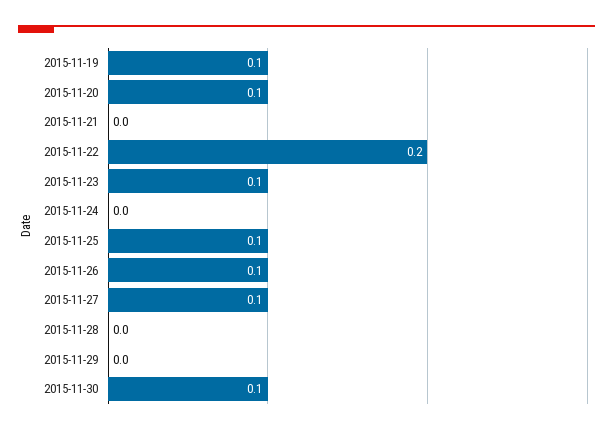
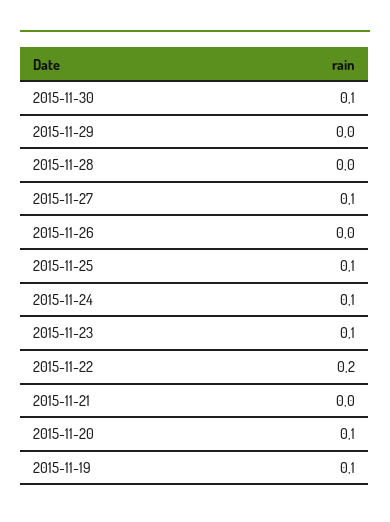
  {
    "2015-11-19": 0.1,
    "2015-11-20": 0.1,
    "2015-11-21": 0,
    "2015-11-22": 0.2,
    "2015-11-23": 0.1,
-   "2015-11-24": 0,
+   "2015-11-24": 0.1,
    "2015-11-25": 0.1,
-   "2015-11-26": 0.1,
+   "2015-11-26": 0,
    "2015-11-27": 0.1,
    "2015-11-28": 0,
    "2015-11-29": 0,
    "2015-11-30": 0.1
  }

